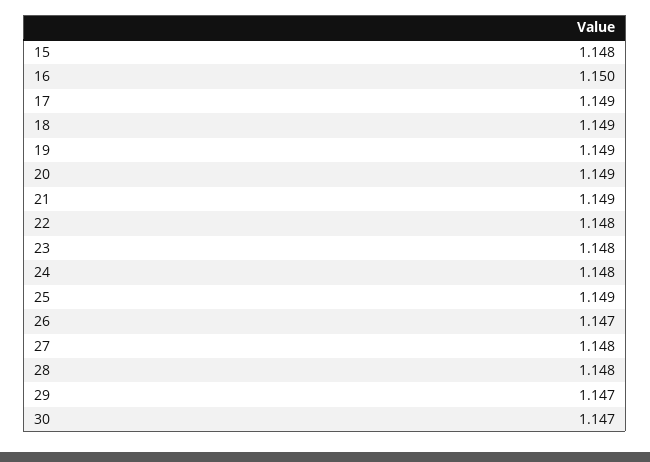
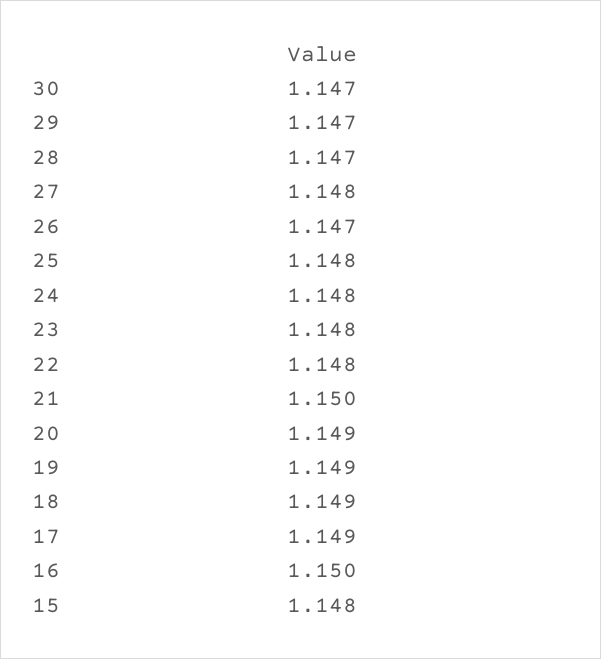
  {
    "15": 1.148,
    "16": 1.15,
    "17": 1.149,
    "18": 1.149,
    "19": 1.149,
    "20": 1.149,
-   "21": 1.149,
+   "21": 1.15,
    "22": 1.148,
    "23": 1.148,
    "24": 1.148,
-   "25": 1.149,
+   "25": 1.148,
    "26": 1.147,
    "27": 1.148,
-   "28": 1.148,
+   "28": 1.147,
    "29": 1.147,
    "30": 1.147
  }

